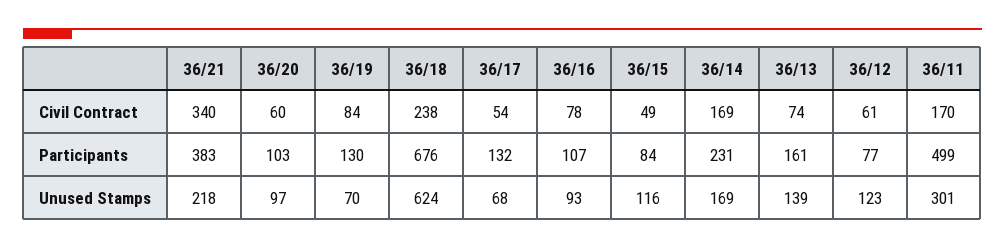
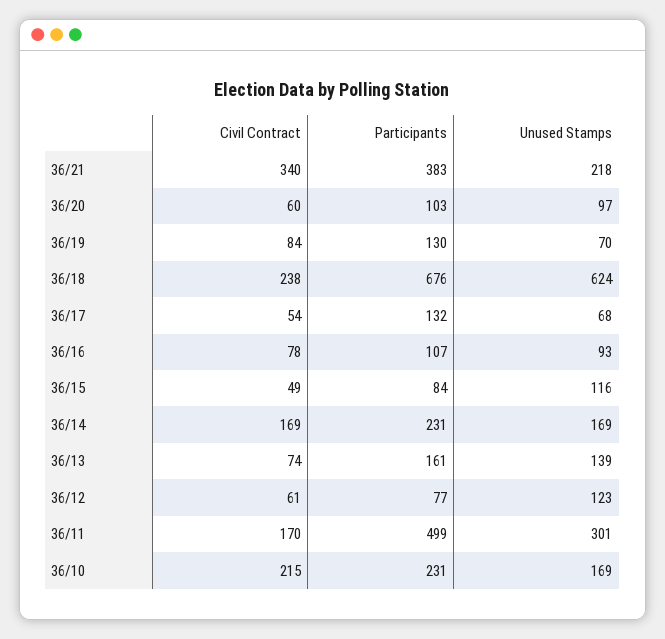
  {
    "36/21": {
      "Civil Contract": 340,
      "Participants": 383,
      "Unused Stamps": 218
    },
    "36/20": {
      "Civil Contract": 60,
      "Participants": 103,
      "Unused Stamps": 97
    },
    "36/19": {
      "Civil Contract": 84,
      "Participants": 130,
      "Unused Stamps": 70
    },
    "36/18": {
      "Civil Contract": 238,
      "Participants": 676,
      "Unused Stamps": 624
    },
    "36/17": {
      "Civil Contract": 54,
      "Participants": 132,
      "Unused Stamps": 68
    },
    "36/16": {
      "Civil Contract": 78,
      "Participants": 107,
      "Unused Stamps": 93
    },
    "36/15": {
      "Civil Contract": 49,
      "Participants": 84,
      "Unused Stamps": 116
    },
    "36/14": {
      "Civil Contract": 169,
      "Participants": 231,
      "Unused Stamps": 169
    },
    "36/13": {
      "Civil Contract": 74,
      "Participants": 161,
      "Unused Stamps": 139
    },
    "36/12": {
      "Civil Contract": 61,
      "Participants": 77,
      "Unused Stamps": 123
    },
    "36/11": {
      "Civil Contract": 170,
      "Participants": 499,
      "Unused Stamps": 301
-   }
+   },
+   "36/10": {
+     "Civil Contract": 215,
+     "Participants": 231,
+     "Unused Stamps": 169
+   }
  }

